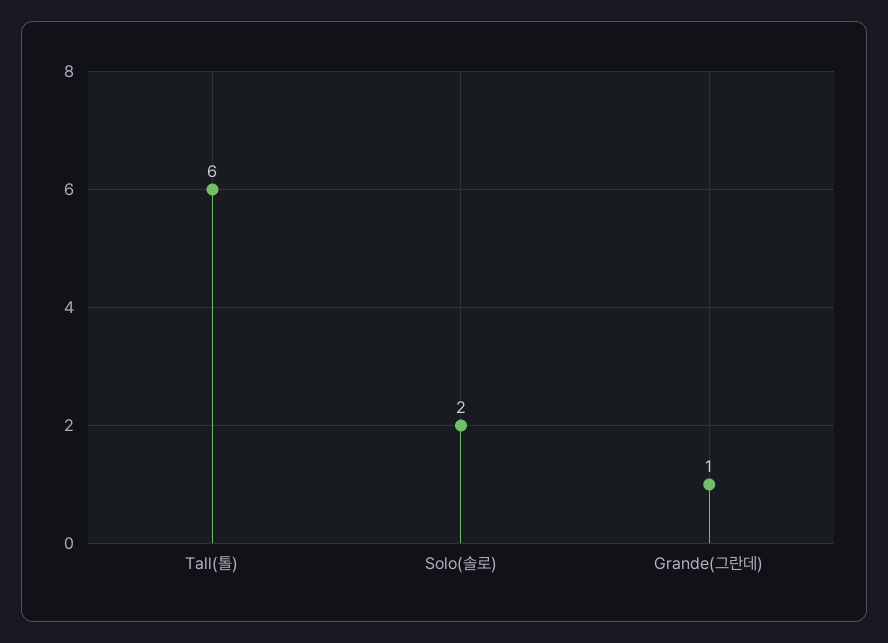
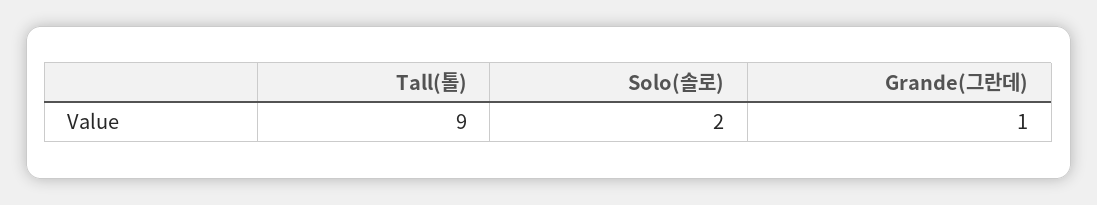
  {
-   "Tall(톨)": 6,
+   "Tall(톨)": 9,
    "Solo(솔로)": 2,
    "Grande(그란데)": 1
  }

